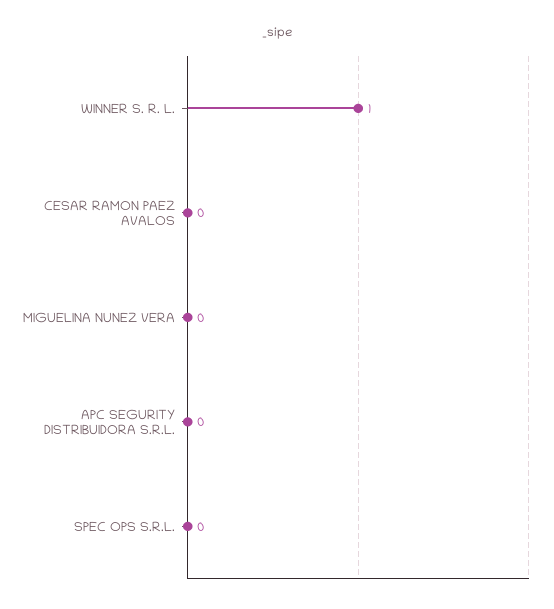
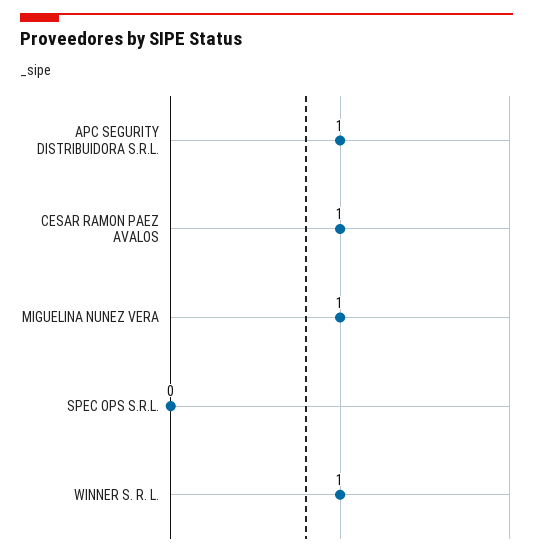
  {
    "WINNER S. R. L.": 1,
-   "CESAR RAMON PAEZ AVALOS": 0,
+   "CESAR RAMON PAEZ AVALOS": 1,
-   "MIGUELINA NUNEZ VERA": 0,
+   "MIGUELINA NUNEZ VERA": 1,
-   "APC SEGURITY DISTRIBUIDORA S.R.L.": 0,
+   "APC SEGURITY DISTRIBUIDORA S.R.L.": 1,
    "SPEC OPS S.R.L.": 0
  }

